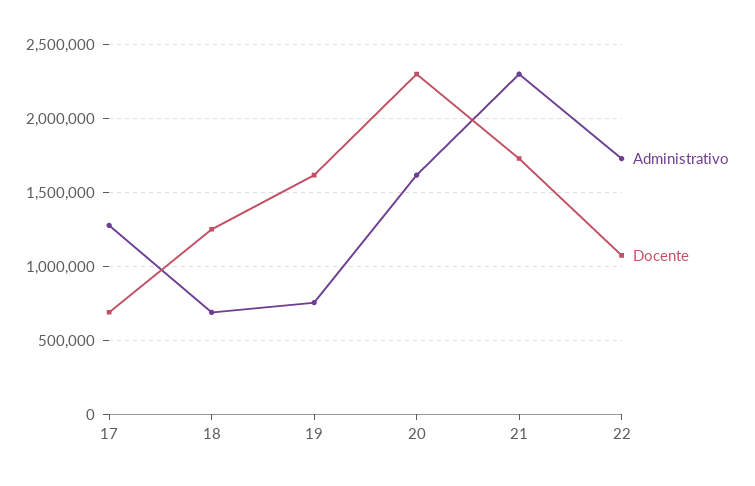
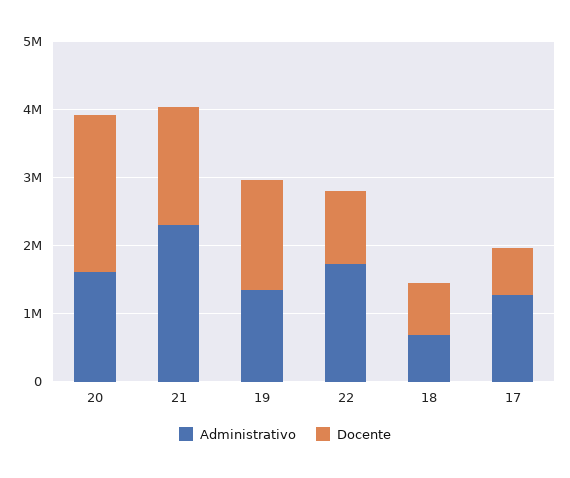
  {
    "Administrativo": {
      "17": 1300000,
      "18": 700000,
-     "19": 750000,
+     "19": 1400000,
      "20": 1600000,
      "21": 2300000,
      "22": 1750000
    },
    "Docente": {
      "17": 700000,
-     "18": 1250000,
+     "18": 800000,
      "19": 1600000,
      "20": 2300000,
      "21": 1750000,
      "22": 1100000
    }
  }

